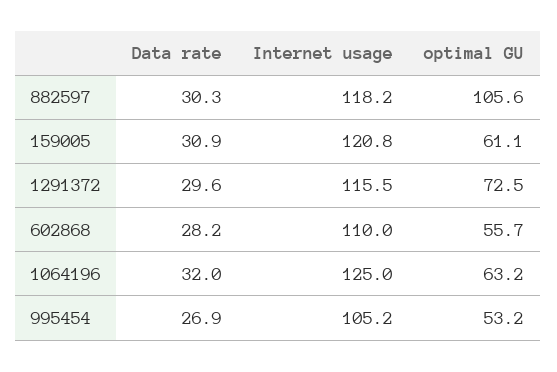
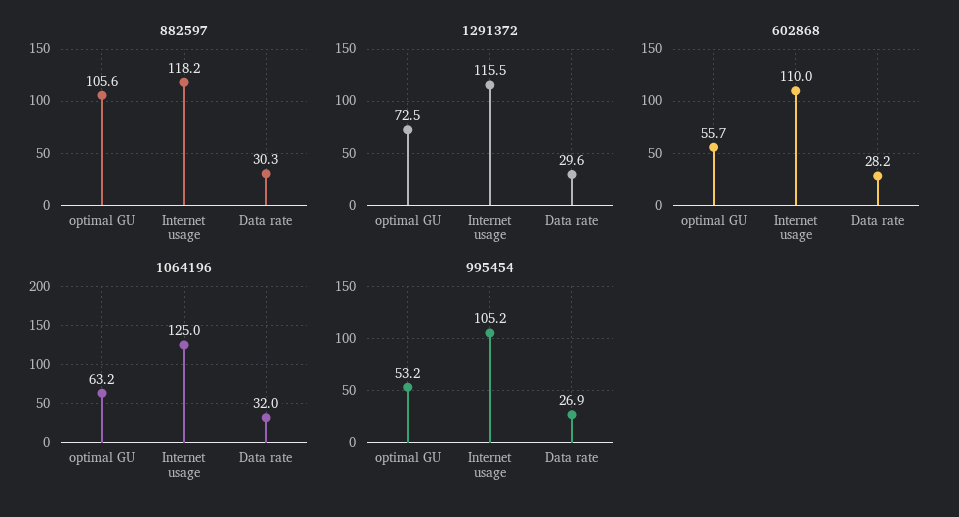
  {
    "882597": {
      "Data rate": 30.3,
      "Internet usage": 118.2,
      "optimal GU": 105.6
    },
-   "159005": {
-     "Data rate": 30.9,
-     "Internet usage": 120.8,
-     "optimal GU": 61.1
-   },
    "1291372": {
      "Data rate": 29.6,
      "Internet usage": 115.5,
      "optimal GU": 72.5
    },
    "602868": {
      "Data rate": 28.2,
      "Internet usage": 110,
      "optimal GU": 55.7
    },
    "1064196": {
      "Data rate": 32,
      "Internet usage": 125,
      "optimal GU": 63.2
    },
    "995454": {
      "Data rate": 26.9,
      "Internet usage": 105.2,
      "optimal GU": 53.2
    }
  }

